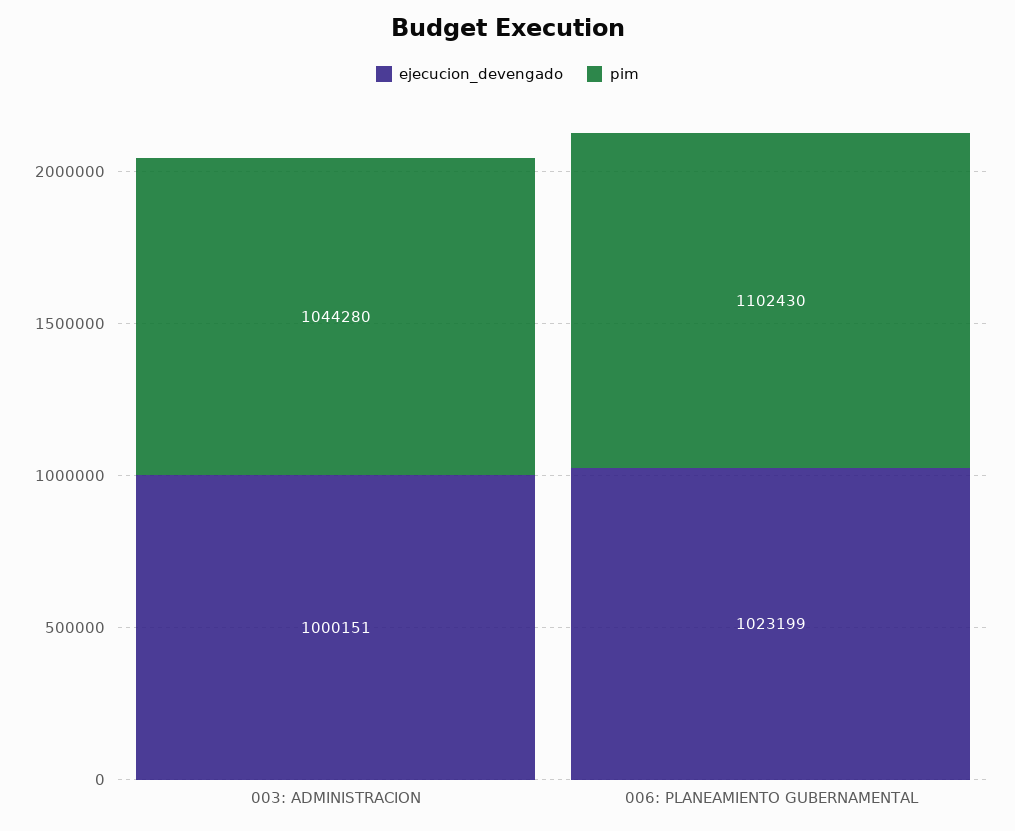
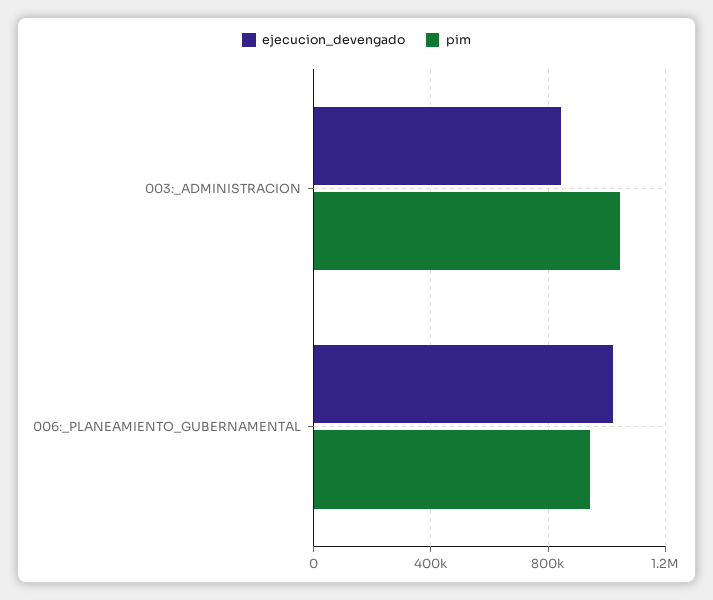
  {
    "ejecucion_devengado": {
-     "003: ADMINISTRACION": 1000151,
+     "003: ADMINISTRACION": 850000,
      "006: PLANEAMIENTO GUBERNAMENTAL": 1023199
    },
    "pim": {
      "003: ADMINISTRACION": 1044280,
-     "006: PLANEAMIENTO GUBERNAMENTAL": 1102430
+     "006: PLANEAMIENTO GUBERNAMENTAL": 950000
    }
  }

